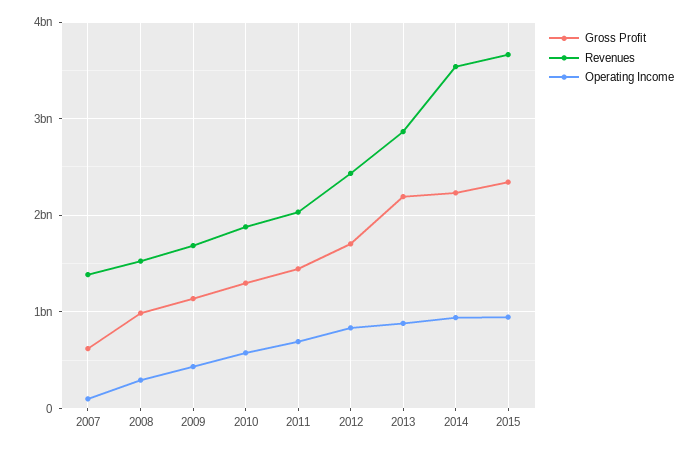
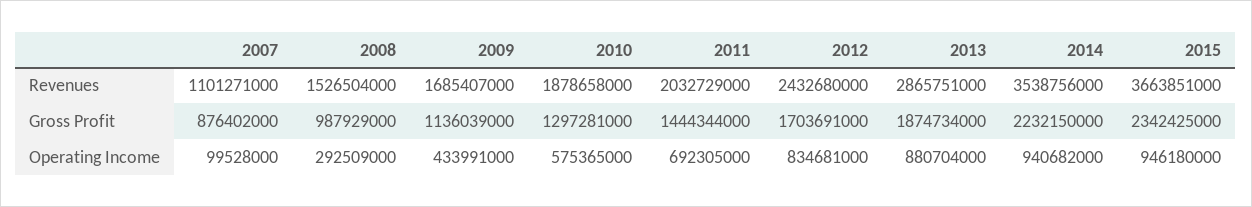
  {
    "Gross Profit": {
-     "2007": 600000000,
+     "2007": 876402000,
      "2008": 987929000,
      "2009": 1136039000,
      "2010": 1297281000,
      "2011": 1444344000,
      "2012": 1703691000,
-     "2013": 2200000000,
+     "2013": 1874734000,
      "2014": 2232150000,
      "2015": 2342425000
    },
    "Revenues": {
-     "2007": 1400000000,
+     "2007": 1101271000,
      "2008": 1526504000,
      "2009": 1685407000,
      "2010": 1878658000,
      "2011": 2032729000,
      "2012": 2432680000,
      "2013": 2865751000,
      "2014": 3538756000,
      "2015": 3663851000
    },
    "Operating Income": {
      "2007": 99528000,
      "2008": 292509000,
      "2009": 433991000,
      "2010": 575365000,
      "2011": 692305000,
      "2012": 834681000,
      "2013": 880704000,
      "2014": 940682000,
      "2015": 946180000
    }
  }

